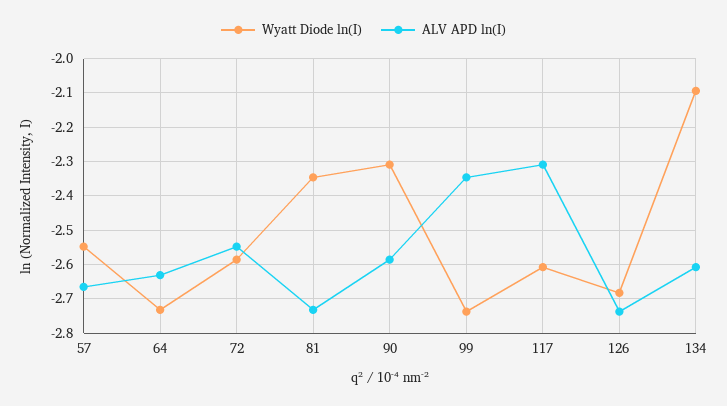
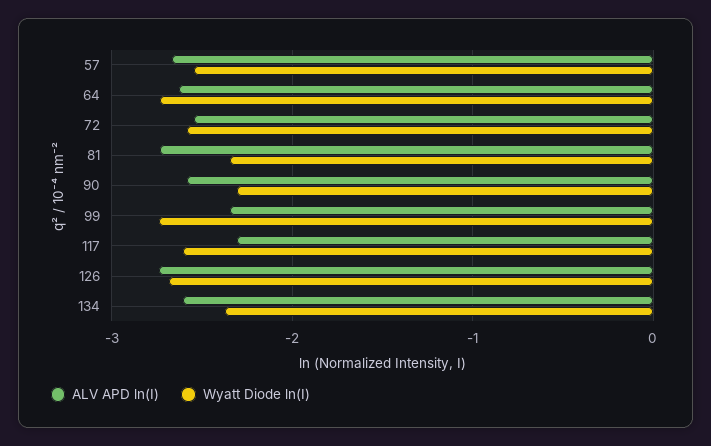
  {
    "Wyatt Diode ln(I)": {
      "57": -2.54,
      "64": -2.74,
      "72": -2.58,
      "81": -2.34,
      "90": -2.3,
      "99": -2.74,
      "117": -2.6,
      "126": -2.68,
-     "134": -2.1
+     "134": -2.4
    },
    "ALV APD ln(I)": {
      "57": -2.66,
      "64": -2.64,
      "72": -2.54,
      "81": -2.74,
      "90": -2.58,
      "99": -2.34,
      "117": -2.3,
      "126": -2.74,
      "134": -2.6
    }
  }

